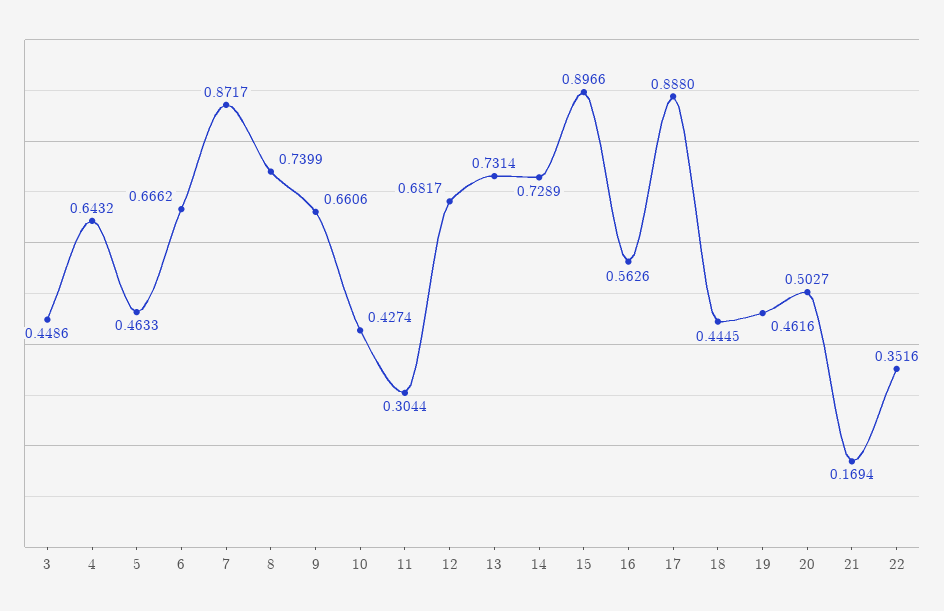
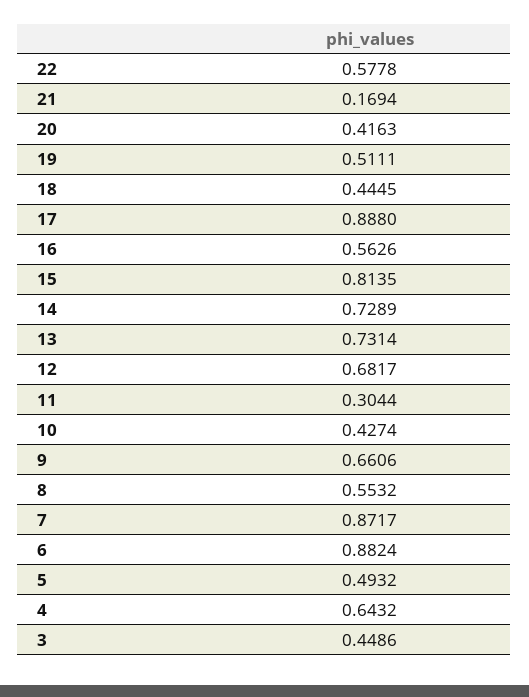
  {
    "3": 0.4486,
    "4": 0.6432,
-   "5": 0.4633,
+   "5": 0.4932,
-   "6": 0.6662,
+   "6": 0.8824,
    "7": 0.8717,
-   "8": 0.7399,
+   "8": 0.5532,
    "9": 0.6606,
    "10": 0.4274,
    "11": 0.3044,
    "12": 0.6817,
    "13": 0.7314,
    "14": 0.7289,
-   "15": 0.8966,
+   "15": 0.8135,
    "16": 0.5626,
    "17": 0.888,
    "18": 0.4445,
-   "19": 0.4616,
+   "19": 0.5111,
-   "20": 0.5027,
+   "20": 0.4163,
    "21": 0.1694,
-   "22": 0.3516
+   "22": 0.5778
  }

